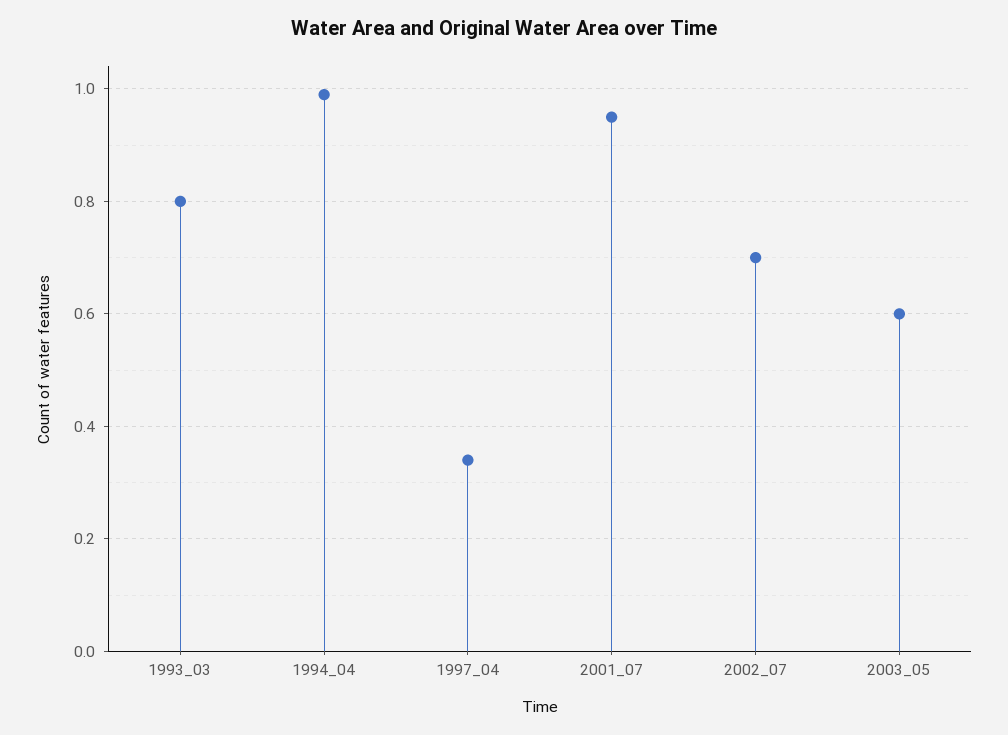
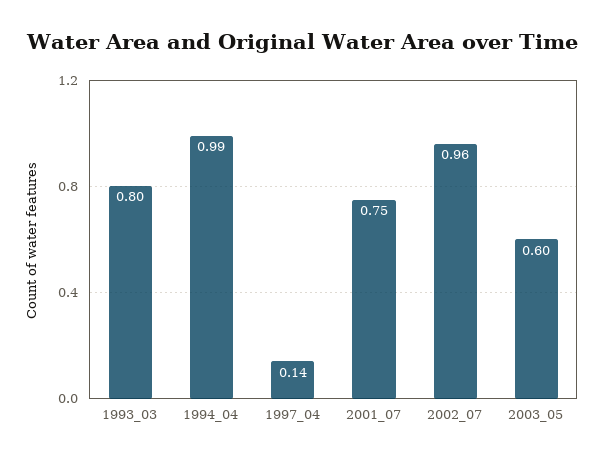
  {
    "1993_03": 0.8,
    "1994_04": 0.99,
-   "1997_04": 0.35,
+   "1997_04": 0.14,
-   "2001_07": 0.95,
+   "2001_07": 0.75,
-   "2002_07": 0.7,
+   "2002_07": 0.96,
    "2003_05": 0.6
  }

